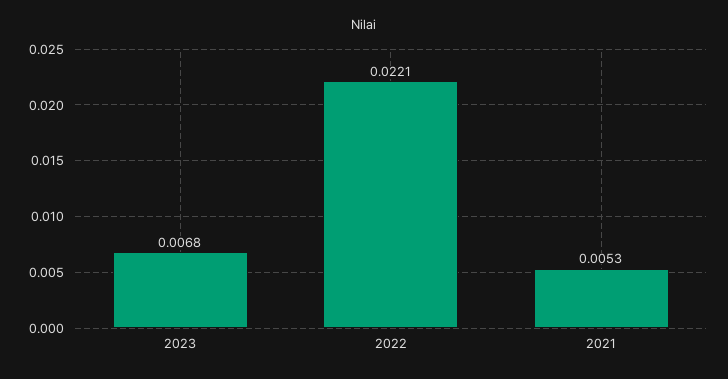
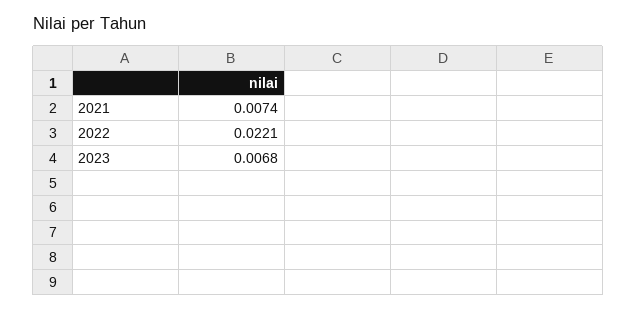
  {
    "2023": 0.0068,
    "2022": 0.0221,
-   "2021": 0.0053
+   "2021": 0.0074
  }

